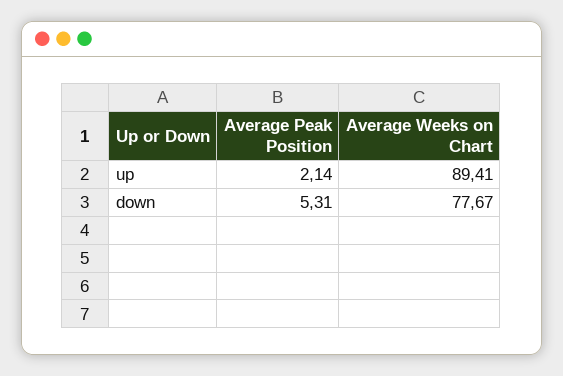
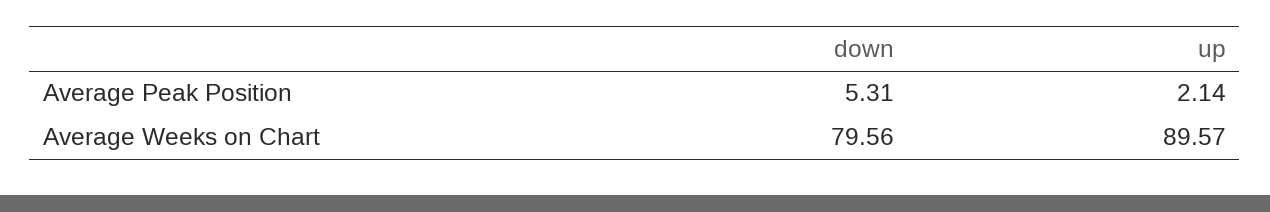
  {
    "Average Peak Position": {
      "up": 2.14,
      "down": 5.31
    },
    "Average Weeks on Chart": {
-     "up": 89.41,
+     "up": 89.57,
-     "down": 77.67
+     "down": 79.56
    }
  }

